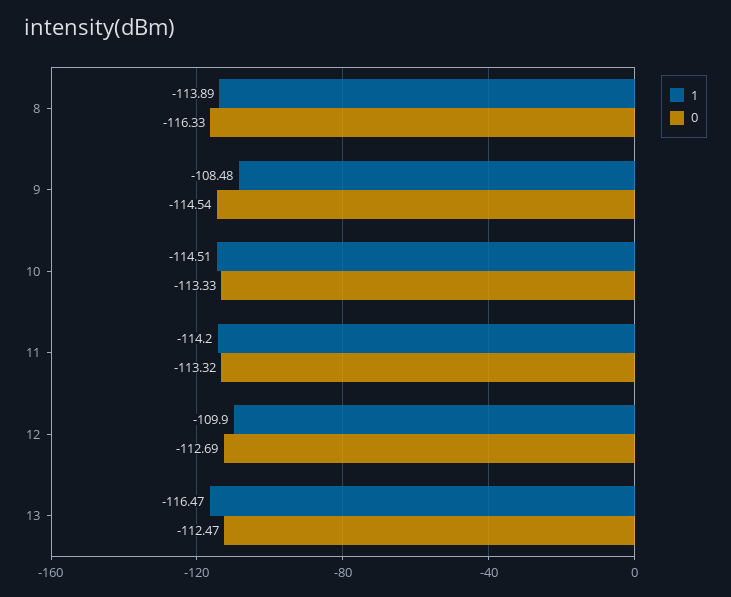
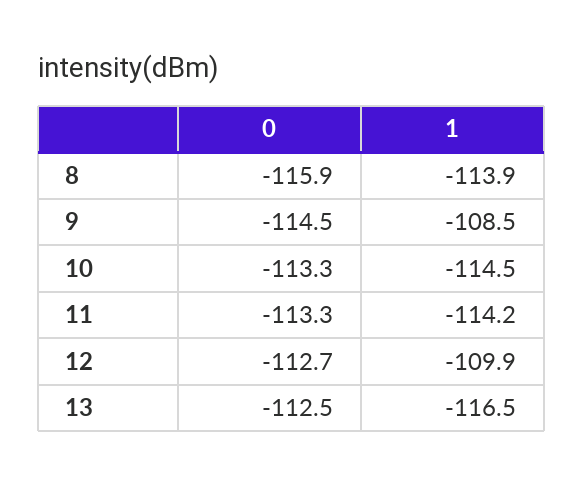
  {
    "1": {
      "8": -113.89,
      "9": -108.48,
      "10": -114.51,
      "11": -114.2,
      "12": -109.9,
      "13": -116.47
    },
    "0": {
-     "8": -116.33,
+     "8": -115.9,
      "9": -114.54,
      "10": -113.33,
      "11": -113.32,
      "12": -112.69,
      "13": -112.47
    }
  }

